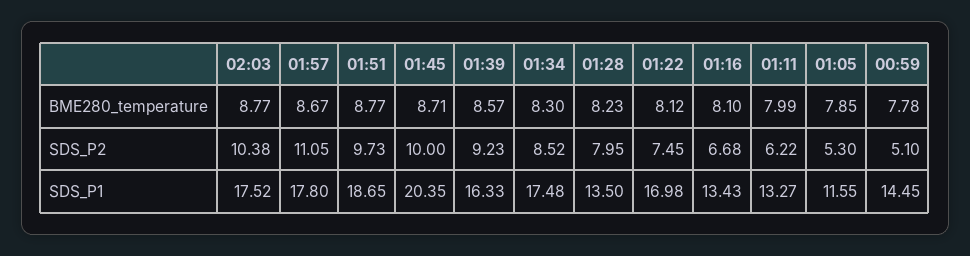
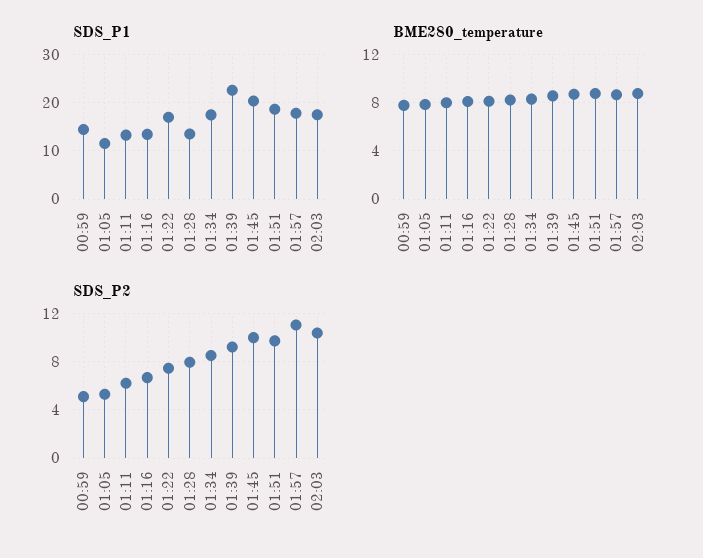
  {
    "BME280_temperature": {
      "02:03": 8.77,
      "01:57": 8.67,
      "01:51": 8.77,
      "01:45": 8.71,
      "01:39": 8.57,
      "01:34": 8.3,
      "01:28": 8.23,
      "01:22": 8.12,
      "01:16": 8.1,
      "01:11": 7.99,
      "01:05": 7.85,
      "00:59": 7.78
    },
    "SDS_P2": {
      "02:03": 10.38,
      "01:57": 11.05,
      "01:51": 9.73,
      "01:45": 10,
      "01:39": 9.23,
      "01:34": 8.52,
      "01:28": 7.95,
      "01:22": 7.45,
      "01:16": 6.68,
      "01:11": 6.22,
      "01:05": 5.3,
      "00:59": 5.1
    },
    "SDS_P1": {
      "02:03": 17.52,
      "01:57": 17.8,
      "01:51": 18.65,
      "01:45": 20.35,
-     "01:39": 16.33,
+     "01:39": 22,
      "01:34": 17.48,
      "01:28": 13.5,
      "01:22": 16.98,
      "01:16": 13.43,
      "01:11": 13.27,
      "01:05": 11.55,
      "00:59": 14.45
    }
  }

